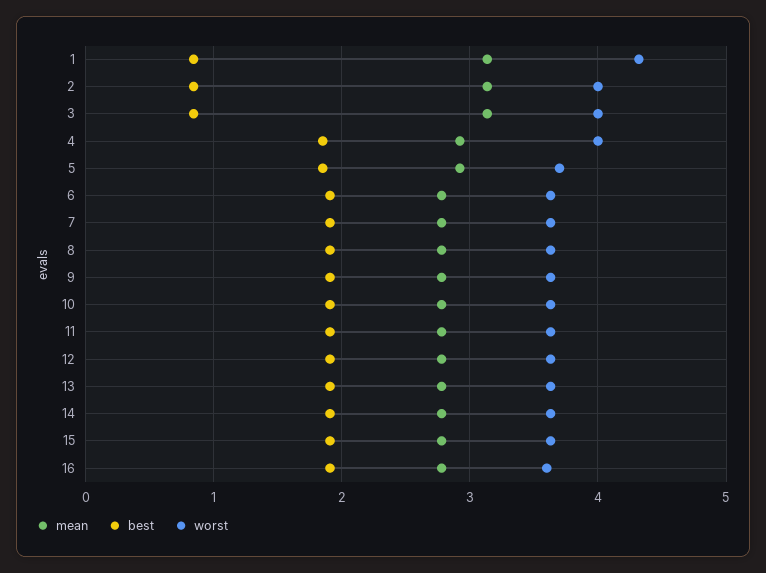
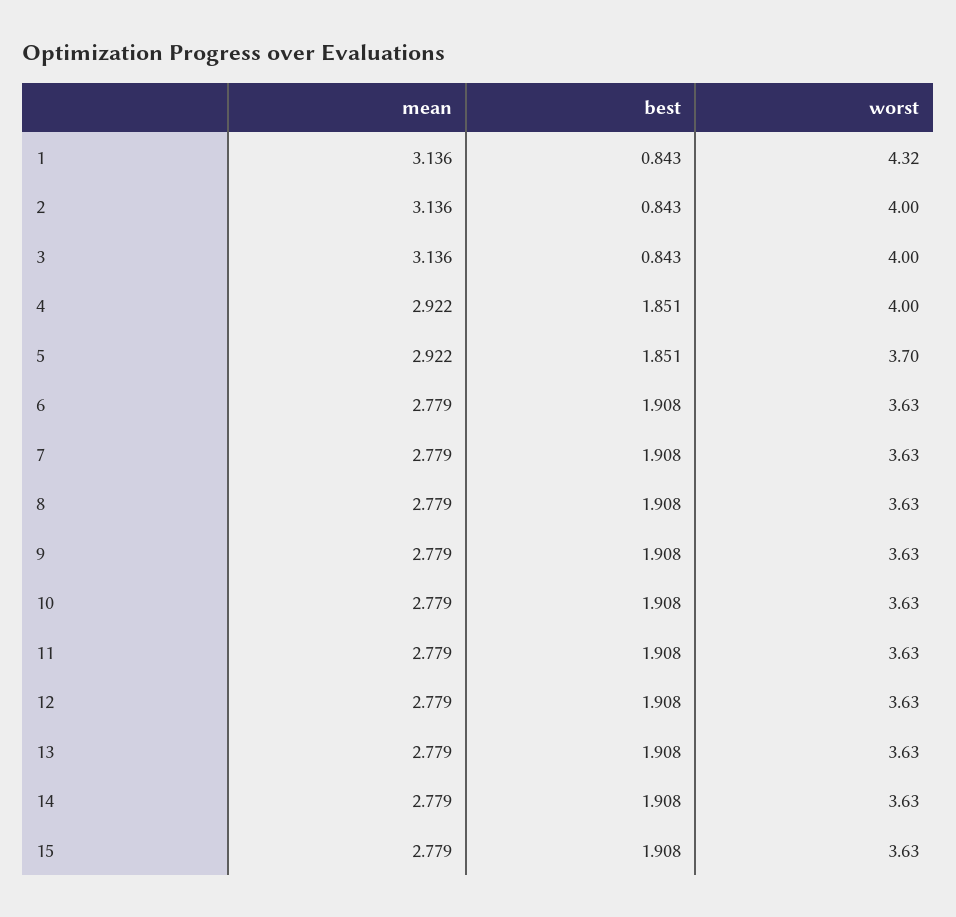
  {
    "mean": {
      "1": 3.136,
      "2": 3.136,
      "3": 3.136,
      "4": 2.922,
      "5": 2.922,
      "6": 2.779,
      "7": 2.779,
      "8": 2.779,
      "9": 2.779,
      "10": 2.779,
      "11": 2.779,
      "12": 2.779,
      "13": 2.779,
      "14": 2.779,
-     "15": 2.779,
+     "15": 2.779
-     "16": 2.8
    },
    "best": {
      "1": 0.843,
      "2": 0.843,
      "3": 0.843,
      "4": 1.851,
      "5": 1.851,
      "6": 1.908,
      "7": 1.908,
      "8": 1.908,
      "9": 1.908,
      "10": 1.908,
      "11": 1.908,
      "12": 1.908,
      "13": 1.908,
      "14": 1.908,
-     "15": 1.908,
+     "15": 1.908
-     "16": 1.9
    },
    "worst": {
      "1": 4.32,
      "2": 4,
      "3": 4,
      "4": 4,
      "5": 3.7,
      "6": 3.63,
      "7": 3.63,
      "8": 3.63,
      "9": 3.63,
      "10": 3.63,
      "11": 3.63,
      "12": 3.63,
      "13": 3.63,
      "14": 3.63,
-     "15": 3.63,
+     "15": 3.63
-     "16": 3.6
    }
  }

